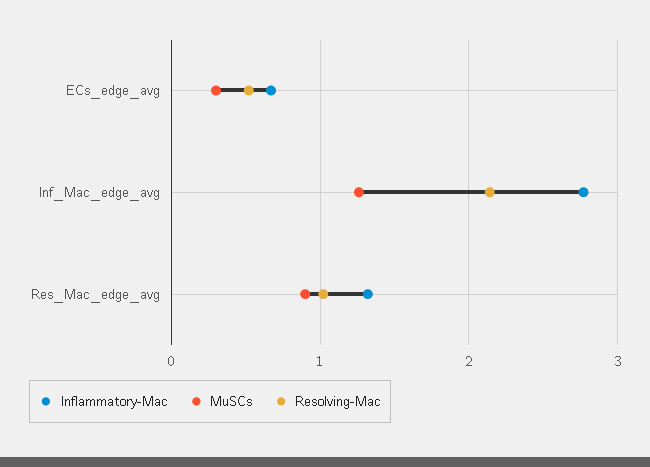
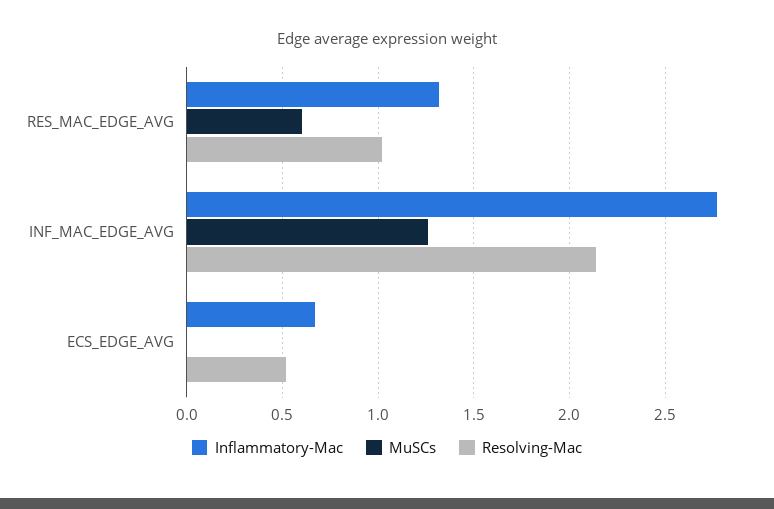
  {
    "Inflammatory-Mac": {
      "ECs_edge_avg": 0.65,
      "Inf_Mac_edge_avg": 2.75,
      "Res_Mac_edge_avg": 1.3
    },
    "MuSCs": {
-     "ECs_edge_avg": 0.3,
+     "ECs_edge_avg": 0,
      "Inf_Mac_edge_avg": 1.25,
-     "Res_Mac_edge_avg": 0.9
+     "Res_Mac_edge_avg": 0.6
    },
    "Resolving-Mac": {
      "ECs_edge_avg": 0.5,
      "Inf_Mac_edge_avg": 2.15,
      "Res_Mac_edge_avg": 1
    }
  }

